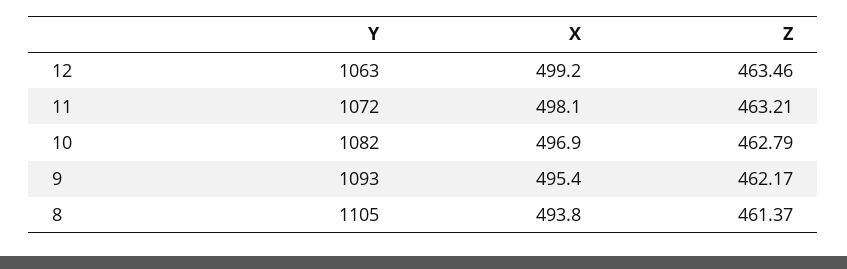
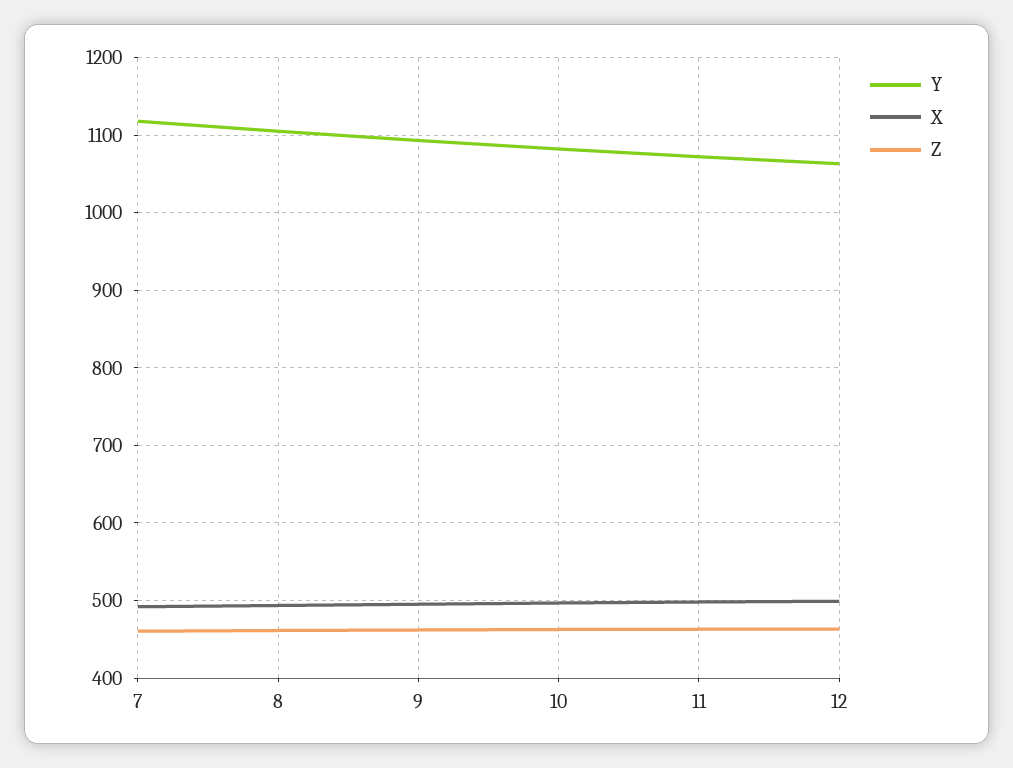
  {
    "Y": {
      "12": 1063,
      "11": 1072,
      "10": 1082,
      "9": 1093,
-     "8": 1105
+     "8": 1105,
+     "7": 1120
    },
    "X": {
      "12": 499.2,
      "11": 498.1,
      "10": 496.9,
      "9": 495.4,
-     "8": 493.8
+     "8": 493.8,
+     "7": 490
    },
    "Z": {
      "12": 463.46,
      "11": 463.21,
      "10": 462.79,
      "9": 462.17,
-     "8": 461.37
+     "8": 461.37,
+     "7": 460
    }
  }

